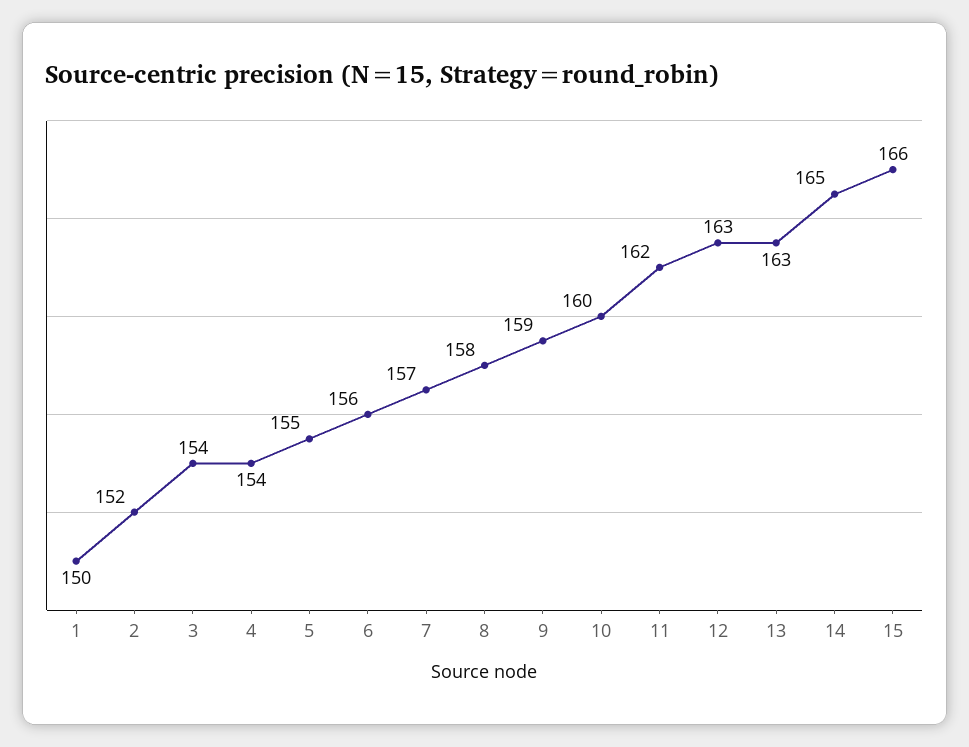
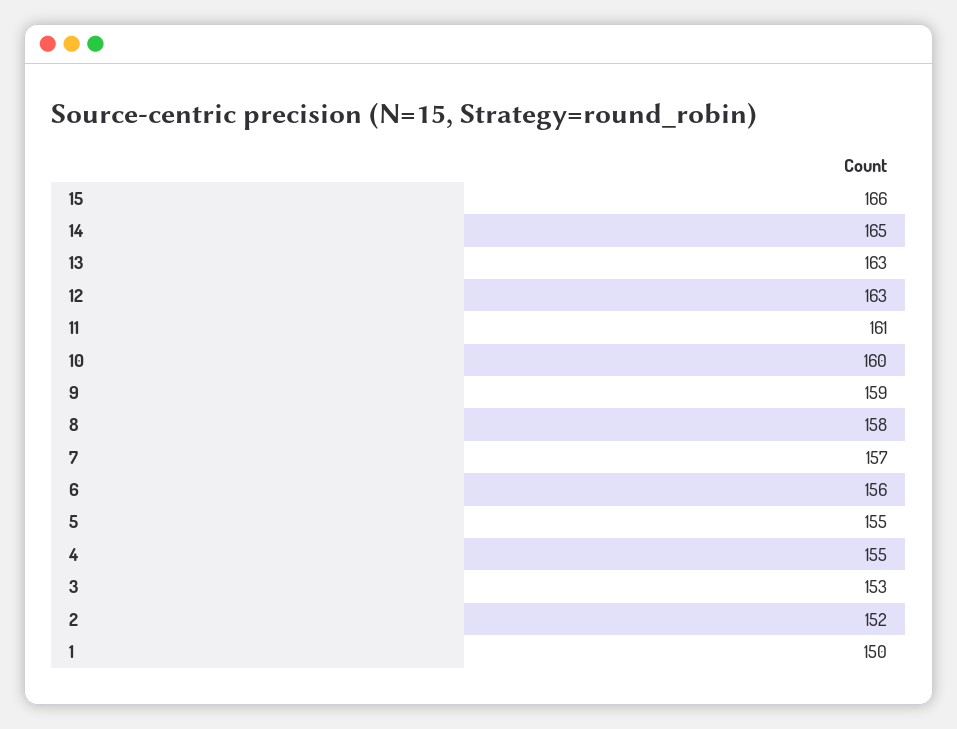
  {
    "1": 150,
    "2": 152,
-   "3": 154,
+   "3": 153,
-   "4": 154,
+   "4": 155,
    "5": 155,
    "6": 156,
    "7": 157,
    "8": 158,
    "9": 159,
    "10": 160,
-   "11": 162,
+   "11": 161,
    "12": 163,
    "13": 163,
    "14": 165,
    "15": 166
  }

